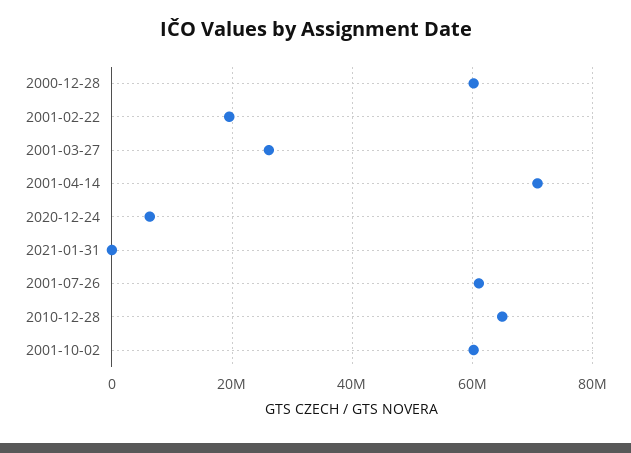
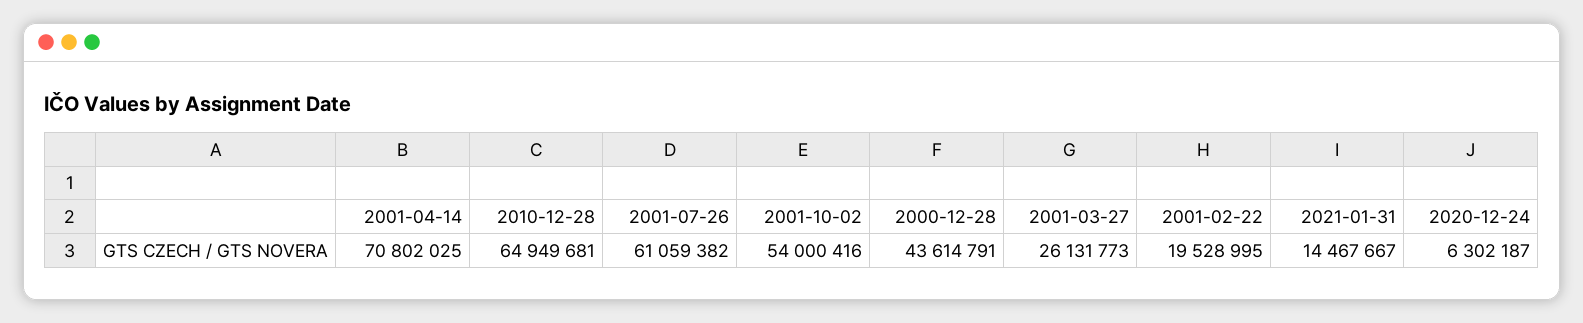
  {
-   "2000-12-28": 60000000,
+   "2000-12-28": 43614791,
    "2001-02-22": 19528995,
    "2001-03-27": 26131773,
    "2001-04-14": 70802025,
    "2020-12-24": 6302187,
-   "2021-01-31": 0,
+   "2021-01-31": 14467667,
    "2001-07-26": 61059382,
    "2010-12-28": 64949681,
-   "2001-10-02": 60000000
+   "2001-10-02": 54000416
  }

